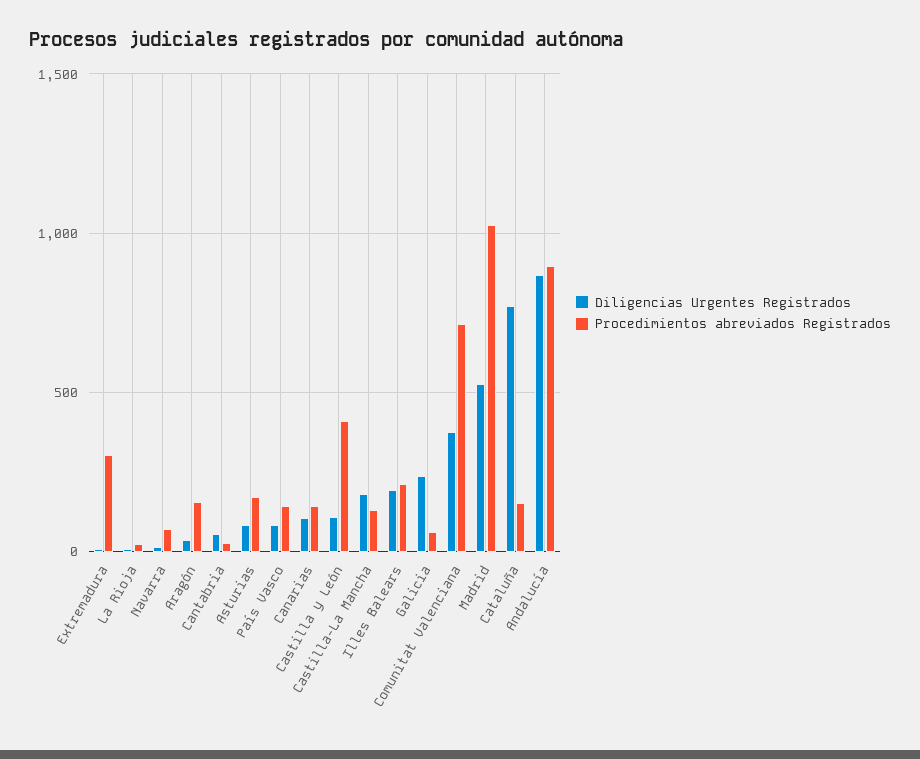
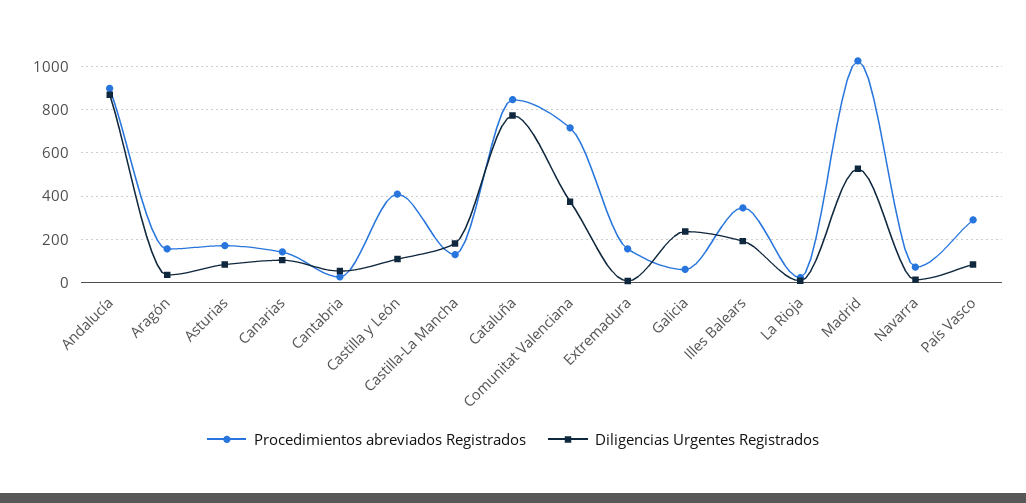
  {
    "Diligencias Urgentes Registrados": {
      "Extremadura": 0,
      "La Rioja": 0,
      "Navarra": 0,
      "Aragón": 50,
      "Cantabria": 50,
      "Asturias": 100,
      "País Vasco": 100,
      "Canarias": 100,
      "Castilla y León": 100,
      "Castilla-La Mancha": 200,
      "Illes Balears": 200,
      "Galicia": 250,
      "Comunitat Valenciana": 400,
      "Madrid": 550,
      "Cataluña": 750,
      "Andalucía": 850
    },
    "Procedimientos abreviados Registrados": {
-     "Extremadura": 300,
+     "Extremadura": 150,
      "La Rioja": 0,
      "Navarra": 50,
      "Aragón": 150,
      "Cantabria": 50,
      "Asturias": 150,
-     "País Vasco": 150,
+     "País Vasco": 300,
      "Canarias": 150,
      "Castilla y León": 400,
      "Castilla-La Mancha": 150,
-     "Illes Balears": 200,
+     "Illes Balears": 350,
      "Galicia": 50,
      "Comunitat Valenciana": 700,
      "Madrid": 1050,
-     "Cataluña": 150,
+     "Cataluña": 850,
      "Andalucía": 900
    }
  }

